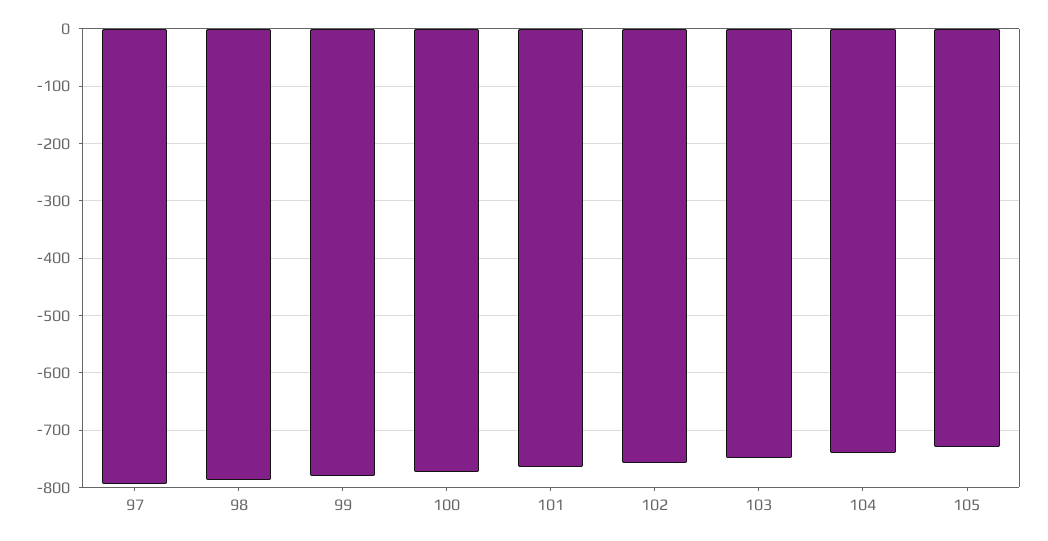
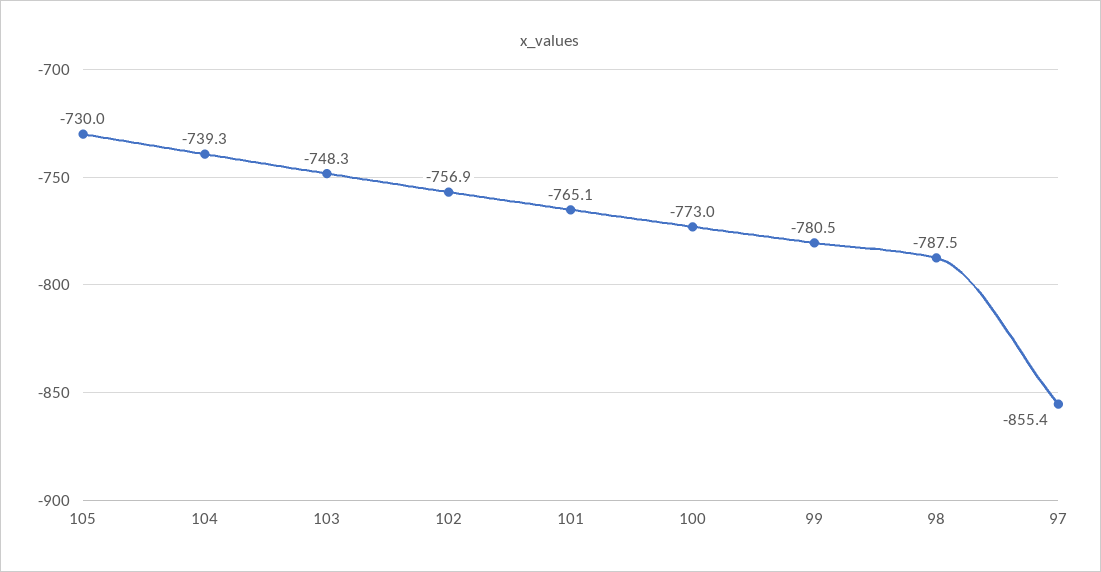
  {
-   "97": -800,
+   "97": -855.4,
    "98": -787.5,
    "99": -780.5,
    "100": -773,
    "101": -765.1,
    "102": -756.9,
    "103": -748.3,
    "104": -739.3,
    "105": -730
  }

